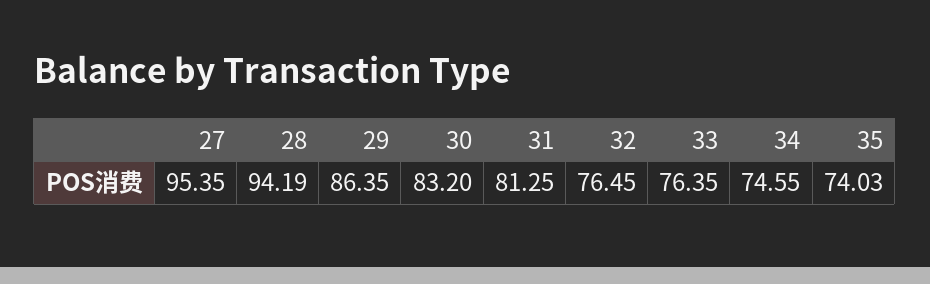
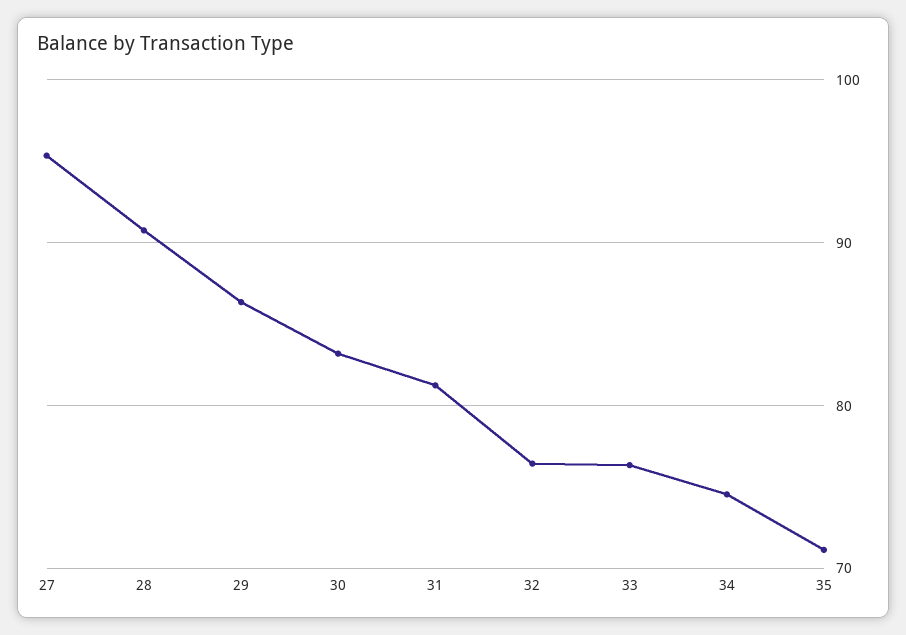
  {
    "27": 95.35,
-   "28": 94.19,
+   "28": 91,
    "29": 86.35,
    "30": 83.2,
    "31": 81.25,
    "32": 76.45,
    "33": 76.35,
    "34": 74.55,
-   "35": 74.03
+   "35": 71
  }

